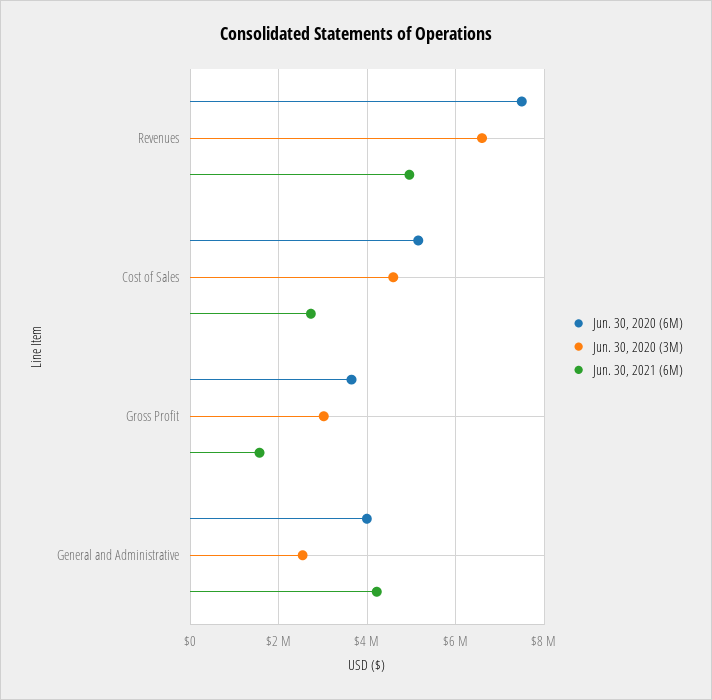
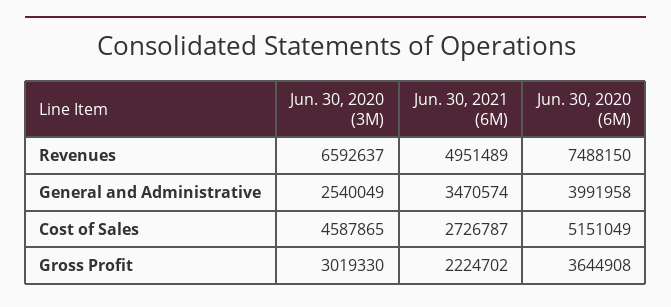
  {
    "Jun. 30, 2020 (6M)": {
      "Revenues": 7488150,
      "Cost of Sales": 5151049,
      "Gross Profit": 3644908,
      "General and Administrative": 3991958
    },
    "Jun. 30, 2020 (3M)": {
      "Revenues": 6592637,
      "Cost of Sales": 4587865,
      "Gross Profit": 3019330,
      "General and Administrative": 2540049
    },
    "Jun. 30, 2021 (6M)": {
      "Revenues": 4951489,
      "Cost of Sales": 2726787,
-     "Gross Profit": 1600000,
+     "Gross Profit": 2224702,
-     "General and Administrative": 4200000
+     "General and Administrative": 3470574
    }
  }

